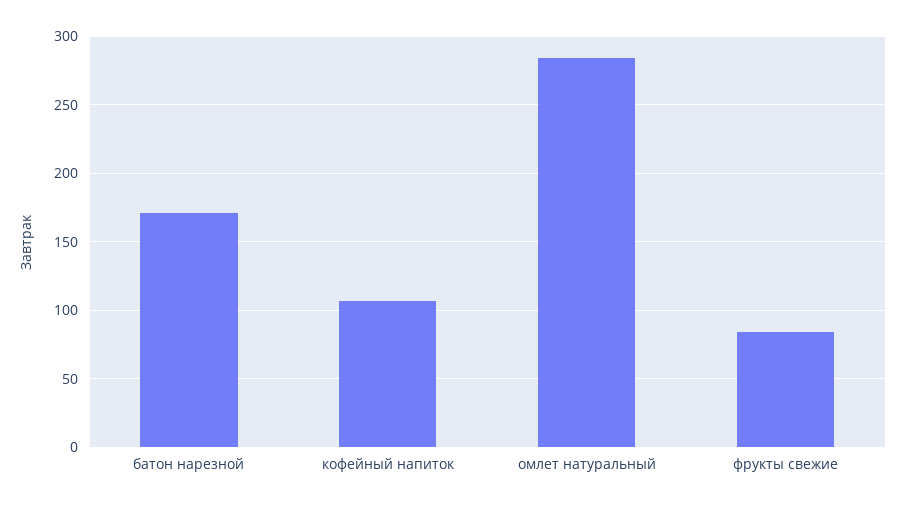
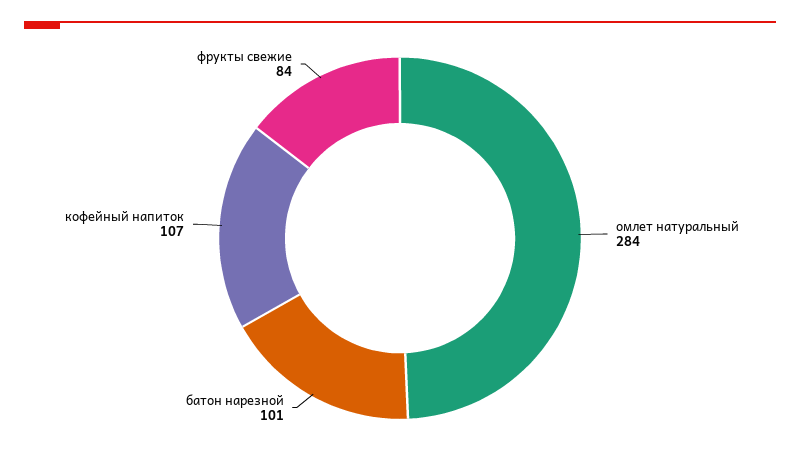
  {
-   "батон нарезной": 170,
+   "батон нарезной": 101,
    "кофейный напиток": 107,
    "омлет натуральный": 284,
    "фрукты свежие": 84
  }

